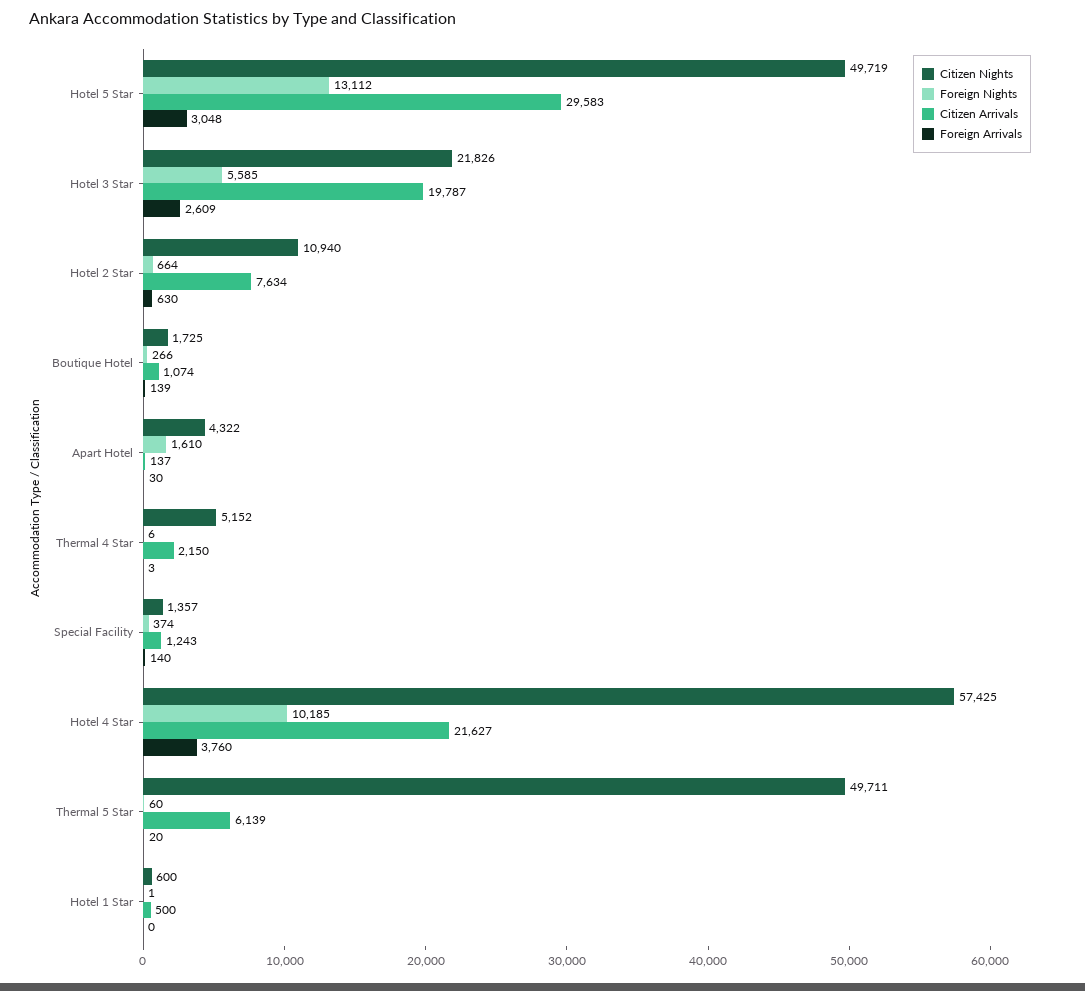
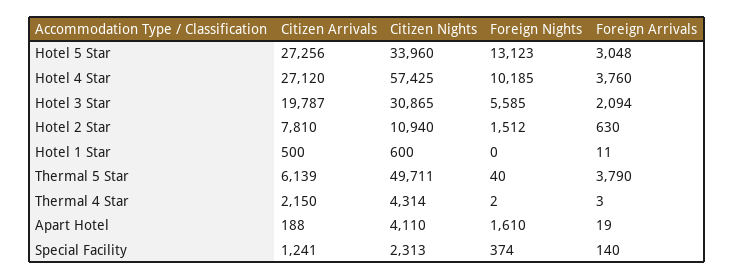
  {
    "Citizen Nights": {
-     "Hotel 5 Star": 49719,
+     "Hotel 5 Star": 33960,
-     "Hotel 3 Star": 21826,
+     "Hotel 3 Star": 30865,
      "Hotel 2 Star": 10940,
-     "Boutique Hotel": 1725,
-     "Apart Hotel": 4322,
+     "Apart Hotel": 4110,
-     "Thermal 4 Star": 5152,
+     "Thermal 4 Star": 4314,
-     "Special Facility": 1357,
+     "Special Facility": 2313,
      "Hotel 4 Star": 57425,
      "Thermal 5 Star": 49711,
      "Hotel 1 Star": 600
    },
    "Foreign Nights": {
-     "Hotel 5 Star": 13112,
+     "Hotel 5 Star": 13123,
      "Hotel 3 Star": 5585,
-     "Hotel 2 Star": 664,
+     "Hotel 2 Star": 1512,
-     "Boutique Hotel": 266,
      "Apart Hotel": 1610,
-     "Thermal 4 Star": 6,
+     "Thermal 4 Star": 2,
      "Special Facility": 374,
      "Hotel 4 Star": 10185,
-     "Thermal 5 Star": 60,
+     "Thermal 5 Star": 40,
-     "Hotel 1 Star": 1
+     "Hotel 1 Star": 0
    },
    "Citizen Arrivals": {
-     "Hotel 5 Star": 29583,
+     "Hotel 5 Star": 27256,
      "Hotel 3 Star": 19787,
-     "Hotel 2 Star": 7634,
+     "Hotel 2 Star": 7810,
-     "Boutique Hotel": 1074,
-     "Apart Hotel": 137,
+     "Apart Hotel": 188,
      "Thermal 4 Star": 2150,
-     "Special Facility": 1243,
+     "Special Facility": 1241,
-     "Hotel 4 Star": 21627,
+     "Hotel 4 Star": 27120,
      "Thermal 5 Star": 6139,
      "Hotel 1 Star": 500
    },
    "Foreign Arrivals": {
      "Hotel 5 Star": 3048,
-     "Hotel 3 Star": 2609,
+     "Hotel 3 Star": 2094,
      "Hotel 2 Star": 630,
-     "Boutique Hotel": 139,
-     "Apart Hotel": 30,
+     "Apart Hotel": 19,
      "Thermal 4 Star": 3,
      "Special Facility": 140,
      "Hotel 4 Star": 3760,
-     "Thermal 5 Star": 20,
+     "Thermal 5 Star": 3790,
-     "Hotel 1 Star": 0
+     "Hotel 1 Star": 11
    }
  }

